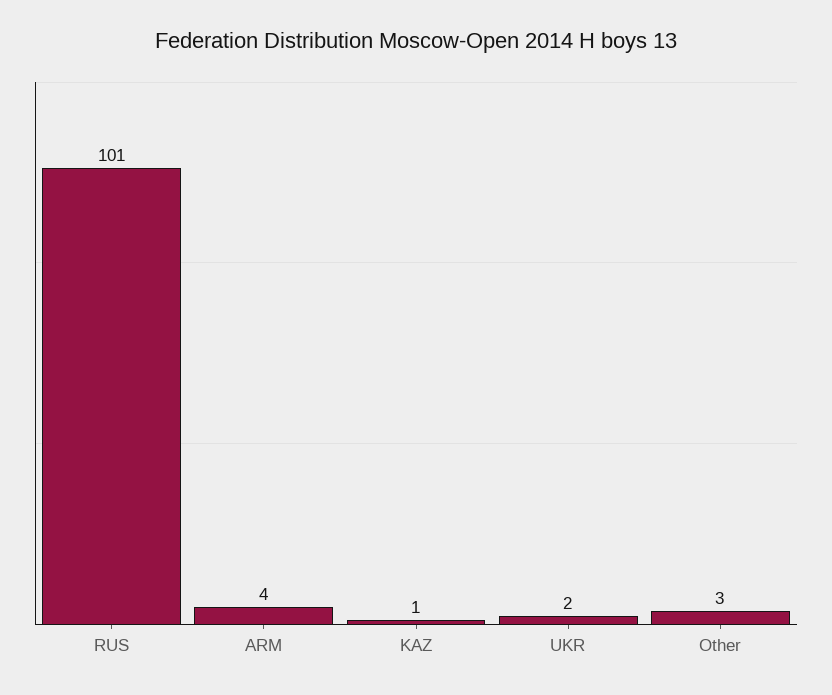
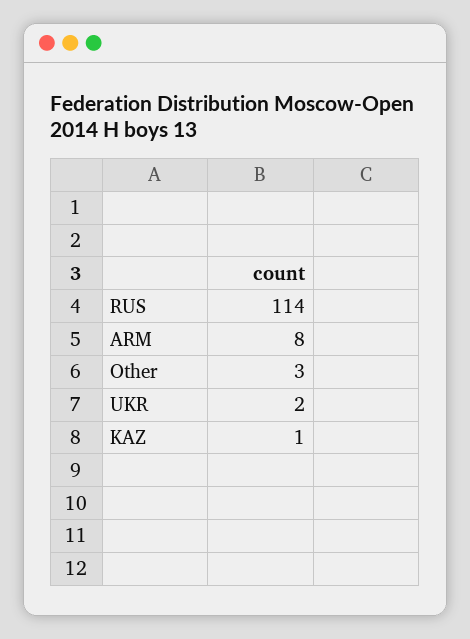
  {
-   "RUS": 101,
+   "RUS": 114,
-   "ARM": 4,
+   "ARM": 8,
    "KAZ": 1,
    "UKR": 2,
    "Other": 3
  }

